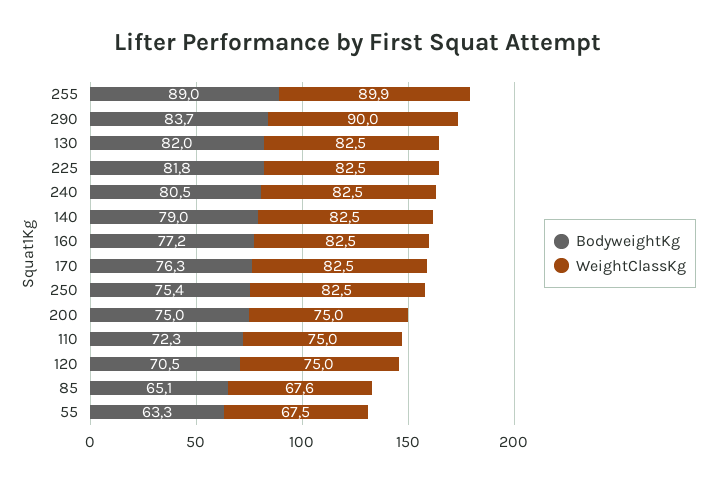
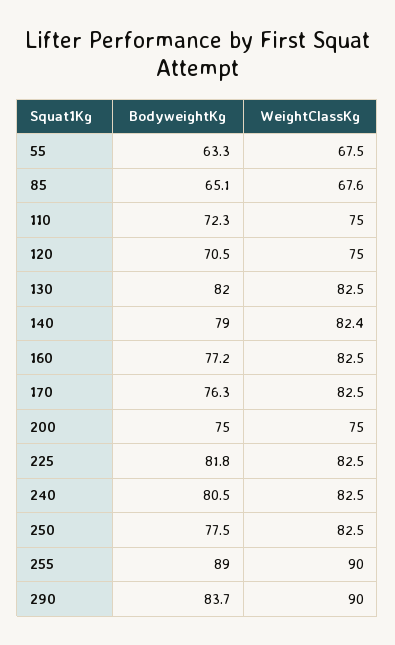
  {
    "BodyweightKg": {
      "255": 89,
      "290": 83.7,
      "130": 82,
      "225": 81.8,
      "240": 80.5,
      "140": 79,
      "160": 77.2,
      "170": 76.3,
-     "250": 75.4,
+     "250": 77.5,
      "200": 75,
      "110": 72.3,
      "120": 70.5,
      "85": 65.1,
      "55": 63.3
    },
    "WeightClassKg": {
-     "255": 89.9,
+     "255": 90,
      "290": 90,
      "130": 82.5,
      "225": 82.5,
      "240": 82.5,
-     "140": 82.5,
+     "140": 82.4,
      "160": 82.5,
      "170": 82.5,
      "250": 82.5,
      "200": 75,
      "110": 75,
      "120": 75,
      "85": 67.6,
      "55": 67.5
    }
  }

